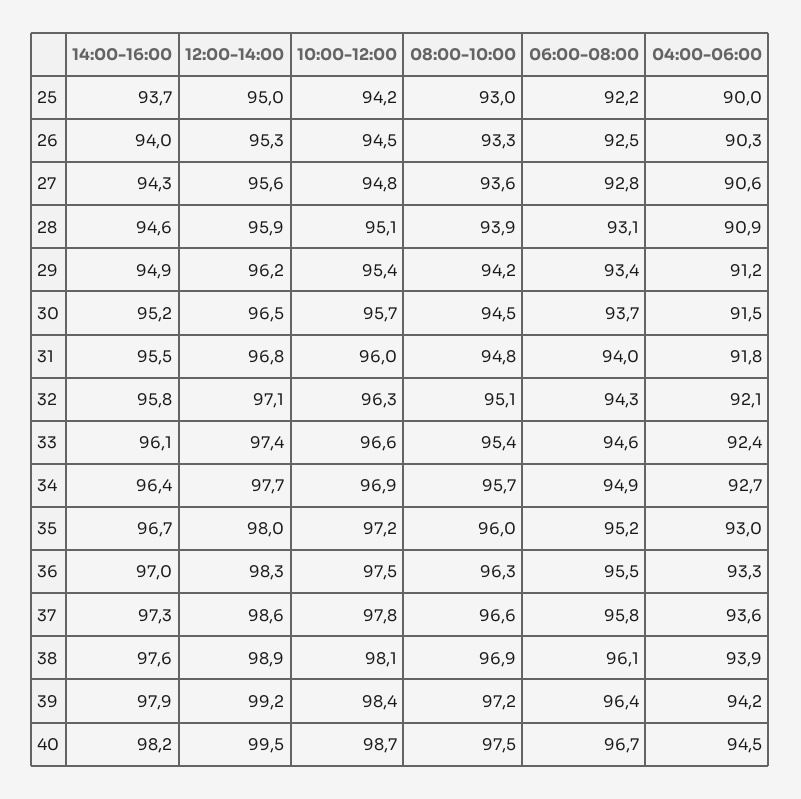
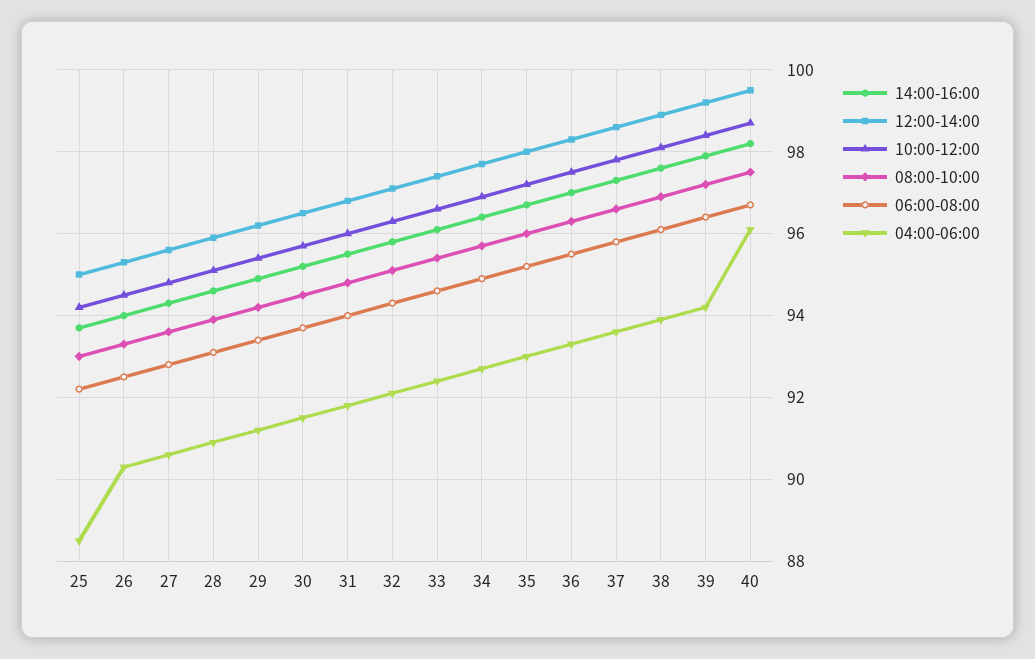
  {
    "14:00-16:00": {
      "25": 93.7,
      "26": 94,
      "27": 94.3,
      "28": 94.6,
      "29": 94.9,
      "30": 95.2,
      "31": 95.5,
      "32": 95.8,
      "33": 96.1,
      "34": 96.4,
      "35": 96.7,
      "36": 97,
      "37": 97.3,
      "38": 97.6,
      "39": 97.9,
      "40": 98.2
    },
    "12:00-14:00": {
      "25": 95,
      "26": 95.3,
      "27": 95.6,
      "28": 95.9,
      "29": 96.2,
      "30": 96.5,
      "31": 96.8,
      "32": 97.1,
      "33": 97.4,
      "34": 97.7,
      "35": 98,
      "36": 98.3,
      "37": 98.6,
      "38": 98.9,
      "39": 99.2,
      "40": 99.5
    },
    "10:00-12:00": {
      "25": 94.2,
      "26": 94.5,
      "27": 94.8,
      "28": 95.1,
      "29": 95.4,
      "30": 95.7,
      "31": 96,
      "32": 96.3,
      "33": 96.6,
      "34": 96.9,
      "35": 97.2,
      "36": 97.5,
      "37": 97.8,
      "38": 98.1,
      "39": 98.4,
      "40": 98.7
    },
    "08:00-10:00": {
      "25": 93,
      "26": 93.3,
      "27": 93.6,
      "28": 93.9,
      "29": 94.2,
      "30": 94.5,
      "31": 94.8,
      "32": 95.1,
      "33": 95.4,
      "34": 95.7,
      "35": 96,
      "36": 96.3,
      "37": 96.6,
      "38": 96.9,
      "39": 97.2,
      "40": 97.5
    },
    "06:00-08:00": {
      "25": 92.2,
      "26": 92.5,
      "27": 92.8,
      "28": 93.1,
      "29": 93.4,
      "30": 93.7,
      "31": 94,
      "32": 94.3,
      "33": 94.6,
      "34": 94.9,
      "35": 95.2,
      "36": 95.5,
      "37": 95.8,
      "38": 96.1,
      "39": 96.4,
      "40": 96.7
    },
    "04:00-06:00": {
-     "25": 90,
+     "25": 88.5,
      "26": 90.3,
      "27": 90.6,
      "28": 90.9,
      "29": 91.2,
      "30": 91.5,
      "31": 91.8,
      "32": 92.1,
      "33": 92.4,
      "34": 92.7,
      "35": 93,
      "36": 93.3,
      "37": 93.6,
      "38": 93.9,
      "39": 94.2,
-     "40": 94.5
+     "40": 96
    }
  }

